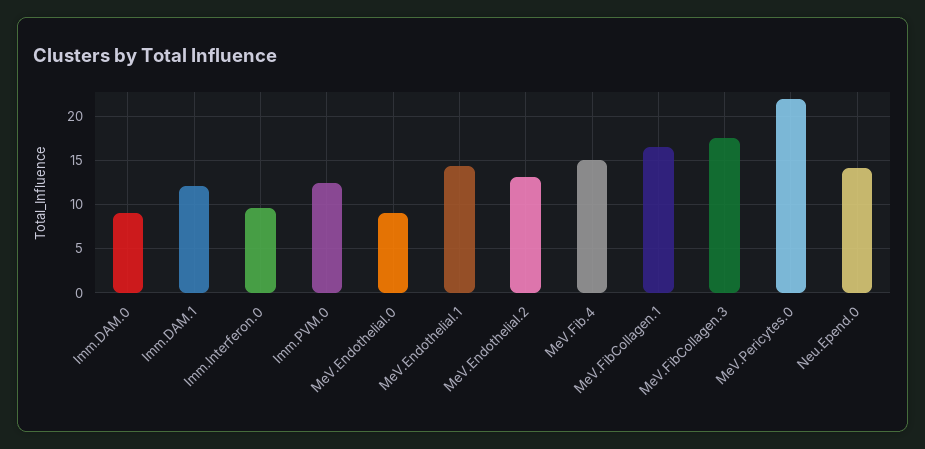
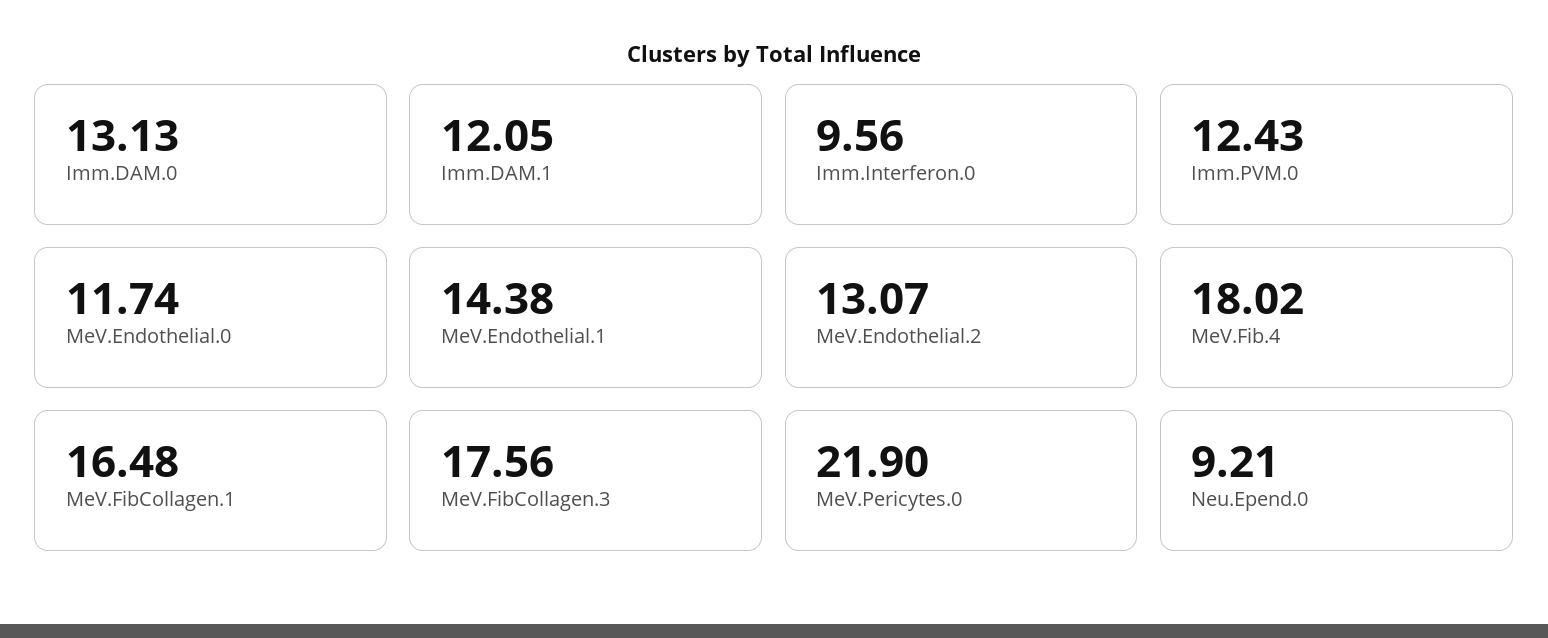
  {
-   "Imm.DAM.0": 9,
+   "Imm.DAM.0": 13.13,
    "Imm.DAM.1": 12.05,
    "Imm.Interferon.0": 9.56,
    "Imm.PVM.0": 12.43,
-   "MeV.Endothelial.0": 9,
+   "MeV.Endothelial.0": 11.74,
    "MeV.Endothelial.1": 14.38,
    "MeV.Endothelial.2": 13.07,
-   "MeV.Fib.4": 15,
+   "MeV.Fib.4": 18.02,
    "MeV.FibCollagen.1": 16.48,
    "MeV.FibCollagen.3": 17.56,
    "MeV.Pericytes.0": 21.9,
-   "Neu.Epend.0": 14
+   "Neu.Epend.0": 9.21
  }

